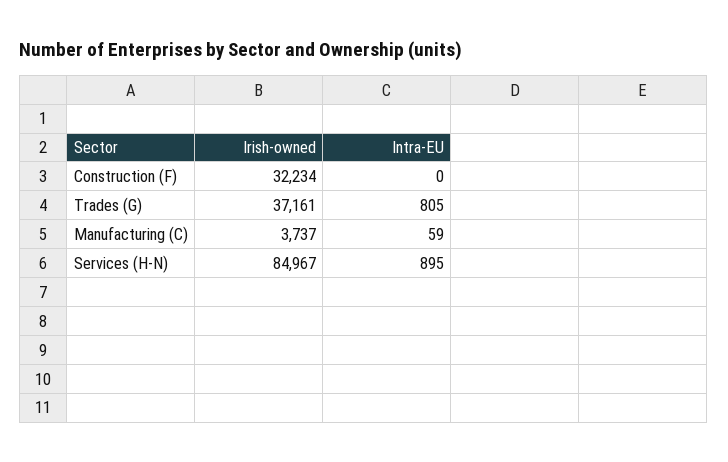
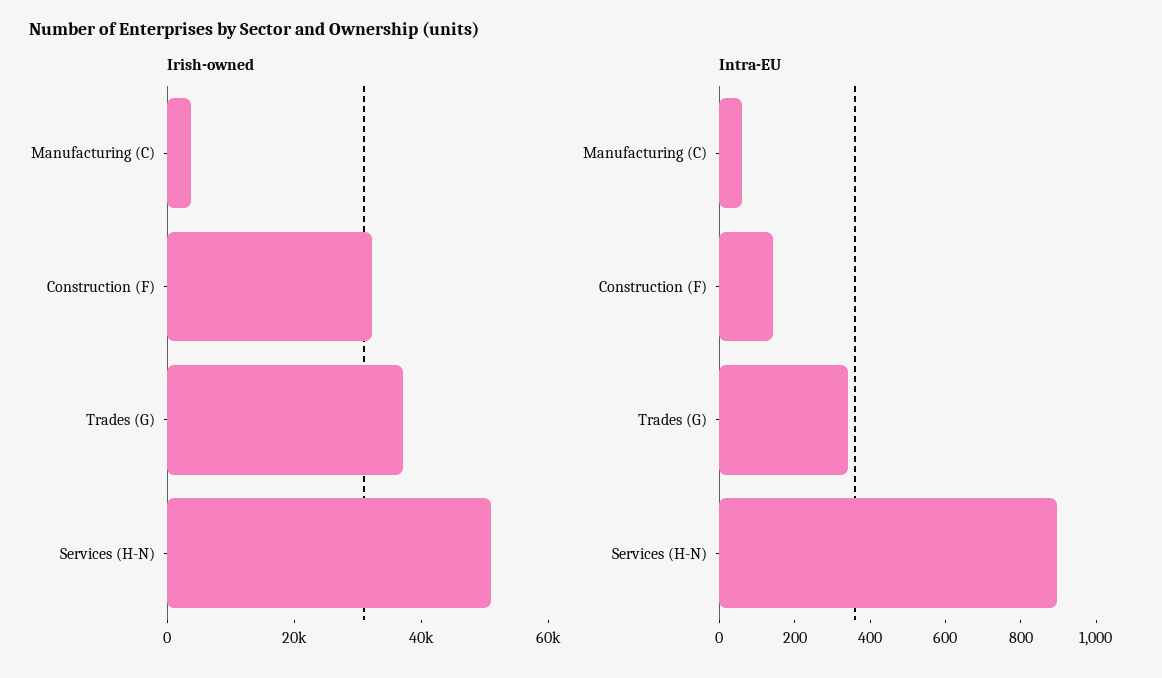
  {
    "Irish-owned": {
      "Construction (F)": 32234,
      "Trades (G)": 37161,
      "Manufacturing (C)": 3737,
-     "Services (H-N)": 84967
+     "Services (H-N)": 50000
    },
    "Intra-EU": {
-     "Construction (F)": 0,
+     "Construction (F)": 150,
-     "Trades (G)": 805,
+     "Trades (G)": 350,
      "Manufacturing (C)": 59,
      "Services (H-N)": 895
    }
  }

